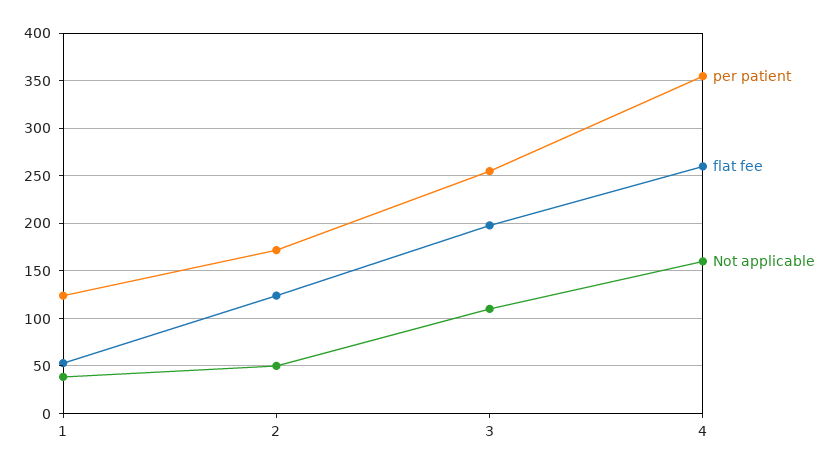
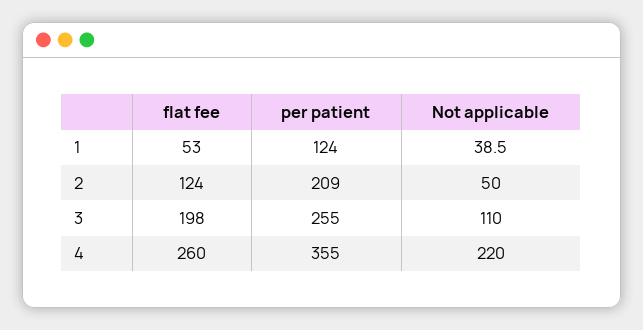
  {
    "per patient": {
      "1": 124,
-     "2": 170,
+     "2": 209,
      "3": 255,
      "4": 355
    },
    "flat fee": {
      "1": 53,
      "2": 124,
      "3": 198,
      "4": 260
    },
    "Not applicable": {
      "1": 38.5,
      "2": 50,
      "3": 110,
-     "4": 160
+     "4": 220
    }
  }

